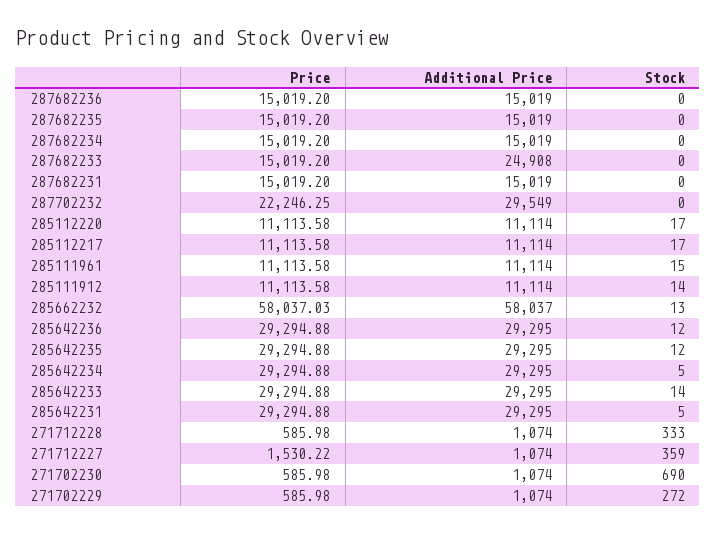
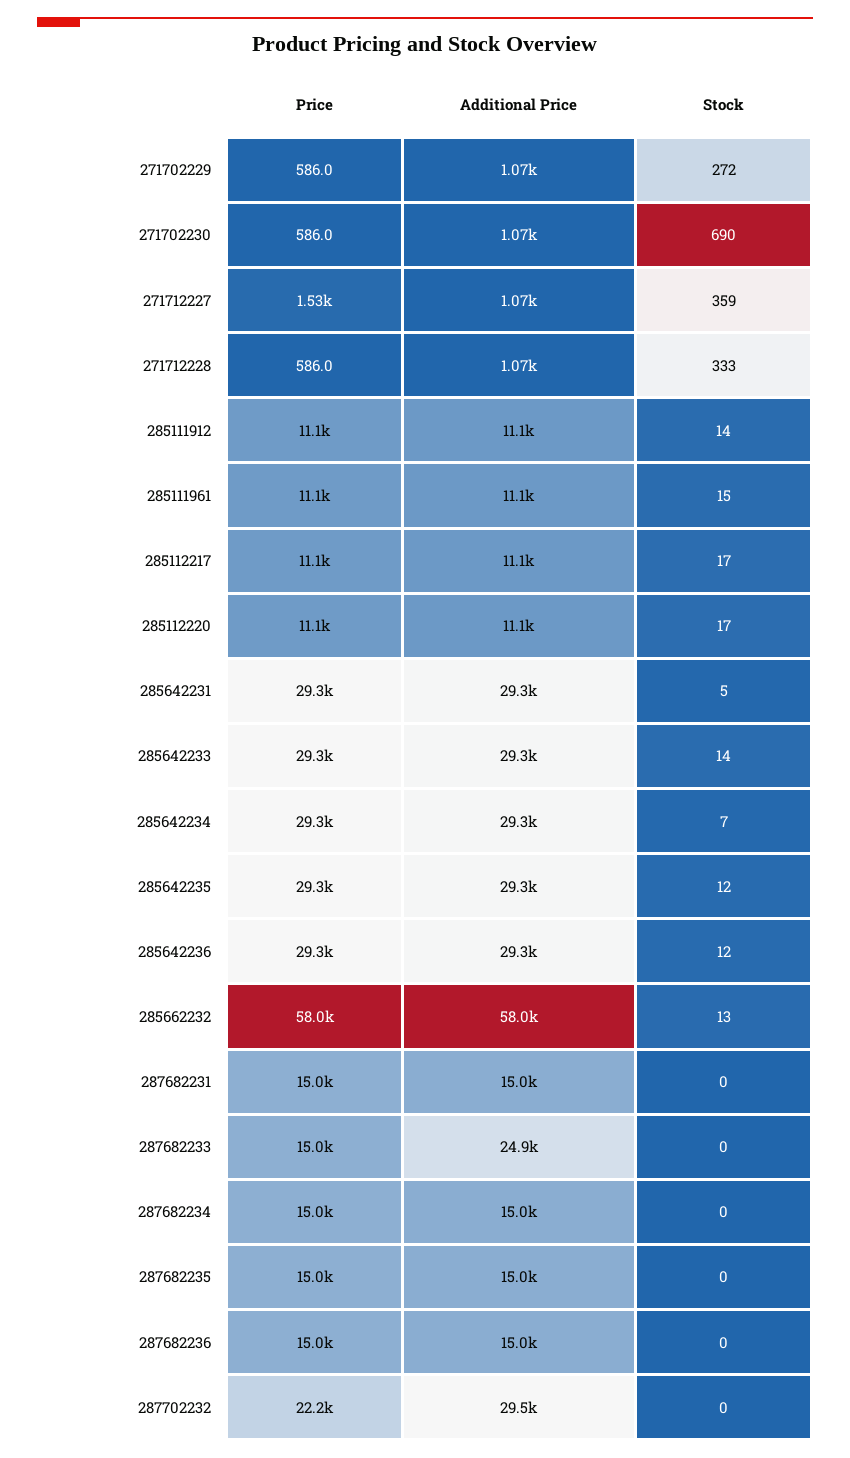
  {
    "Price": {
      "287682236": 15019.2,
      "287682235": 15019.2,
      "287682234": 15019.2,
      "287682233": 15019.2,
      "287682231": 15019.2,
      "287702232": 22246.25,
      "285112220": 11113.58,
      "285112217": 11113.58,
      "285111961": 11113.58,
      "285111912": 11113.58,
      "285662232": 58037.03,
      "285642236": 29294.88,
      "285642235": 29294.88,
      "285642234": 29294.88,
      "285642233": 29294.88,
      "285642231": 29294.88,
      "271712228": 585.98,
      "271712227": 1530.22,
      "271702230": 585.98,
      "271702229": 585.98
    },
    "Additional Price": {
      "287682236": 15019,
      "287682235": 15019,
      "287682234": 15019,
      "287682233": 24908,
      "287682231": 15019,
      "287702232": 29549,
      "285112220": 11114,
      "285112217": 11114,
      "285111961": 11114,
      "285111912": 11114,
      "285662232": 58037,
      "285642236": 29295,
      "285642235": 29295,
      "285642234": 29295,
      "285642233": 29295,
      "285642231": 29295,
      "271712228": 1074,
      "271712227": 1074,
      "271702230": 1074,
      "271702229": 1074
    },
    "Stock": {
      "287682236": 0,
      "287682235": 0,
      "287682234": 0,
      "287682233": 0,
      "287682231": 0,
      "287702232": 0,
      "285112220": 17,
      "285112217": 17,
      "285111961": 15,
      "285111912": 14,
      "285662232": 13,
      "285642236": 12,
      "285642235": 12,
-     "285642234": 5,
+     "285642234": 7,
      "285642233": 14,
      "285642231": 5,
      "271712228": 333,
      "271712227": 359,
      "271702230": 690,
      "271702229": 272
    }
  }

